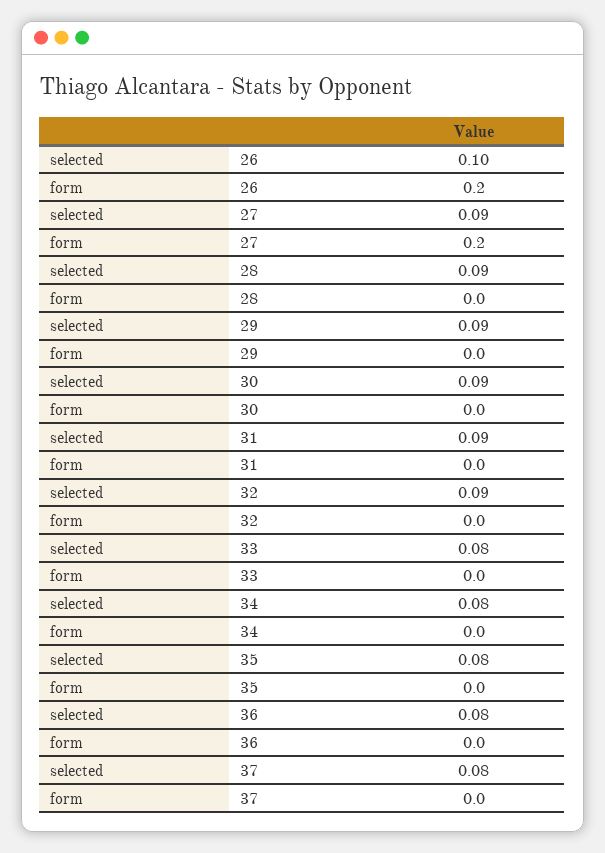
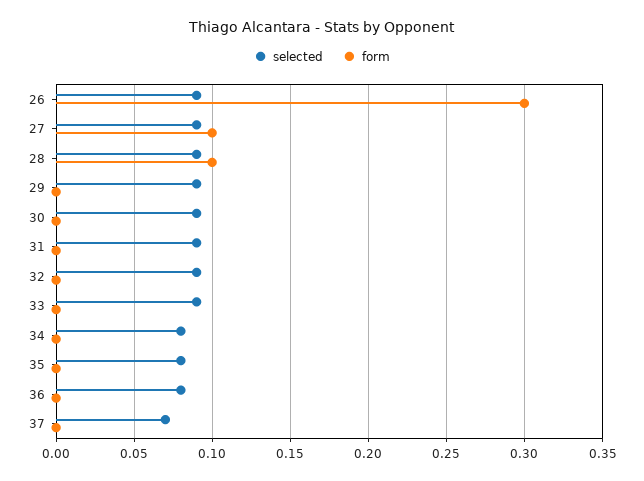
  {
    "selected": {
-     "26": 0.1,
+     "26": 0.09,
      "27": 0.09,
      "28": 0.09,
      "29": 0.09,
      "30": 0.09,
      "31": 0.09,
      "32": 0.09,
-     "33": 0.08,
+     "33": 0.09,
      "34": 0.08,
      "35": 0.08,
      "36": 0.08,
-     "37": 0.08
+     "37": 0.07
    },
    "form": {
-     "26": 0.2,
+     "26": 0.3,
-     "27": 0.2,
+     "27": 0.1,
-     "28": 0,
+     "28": 0.1,
      "29": 0,
      "30": 0,
      "31": 0,
      "32": 0,
      "33": 0,
      "34": 0,
      "35": 0,
      "36": 0,
      "37": 0
    }
  }

